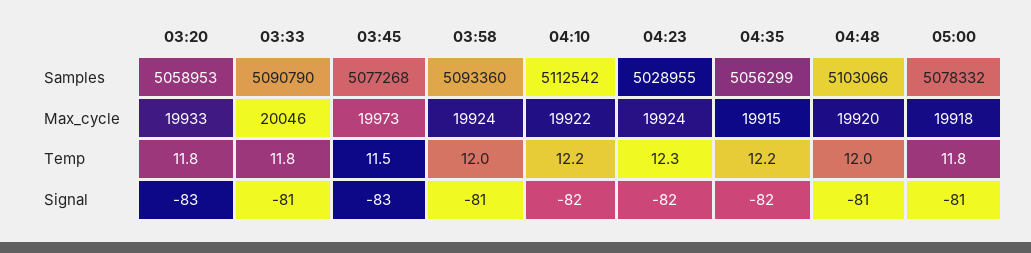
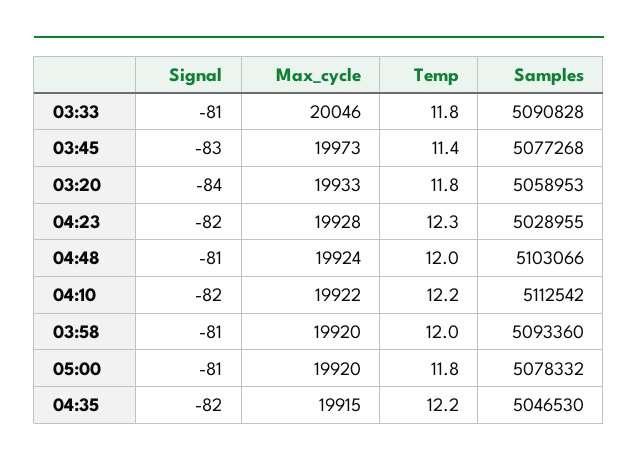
  {
    "03:20": {
      "Samples": 5058953,
      "Max_cycle": 19933,
      "Temp": 11.8,
-     "Signal": -83
+     "Signal": -84
    },
    "03:33": {
-     "Samples": 5090790,
+     "Samples": 5090828,
      "Max_cycle": 20046,
      "Temp": 11.8,
      "Signal": -81
    },
    "03:45": {
      "Samples": 5077268,
      "Max_cycle": 19973,
-     "Temp": 11.5,
+     "Temp": 11.4,
      "Signal": -83
    },
    "03:58": {
      "Samples": 5093360,
-     "Max_cycle": 19924,
+     "Max_cycle": 19920,
      "Temp": 12,
      "Signal": -81
    },
    "04:10": {
      "Samples": 5112542,
      "Max_cycle": 19922,
      "Temp": 12.2,
      "Signal": -82
    },
    "04:23": {
      "Samples": 5028955,
-     "Max_cycle": 19924,
+     "Max_cycle": 19928,
      "Temp": 12.3,
      "Signal": -82
    },
    "04:35": {
-     "Samples": 5056299,
+     "Samples": 5046530,
      "Max_cycle": 19915,
      "Temp": 12.2,
      "Signal": -82
    },
    "04:48": {
      "Samples": 5103066,
-     "Max_cycle": 19920,
+     "Max_cycle": 19924,
      "Temp": 12,
      "Signal": -81
    },
    "05:00": {
      "Samples": 5078332,
-     "Max_cycle": 19918,
+     "Max_cycle": 19920,
      "Temp": 11.8,
      "Signal": -81
    }
  }

